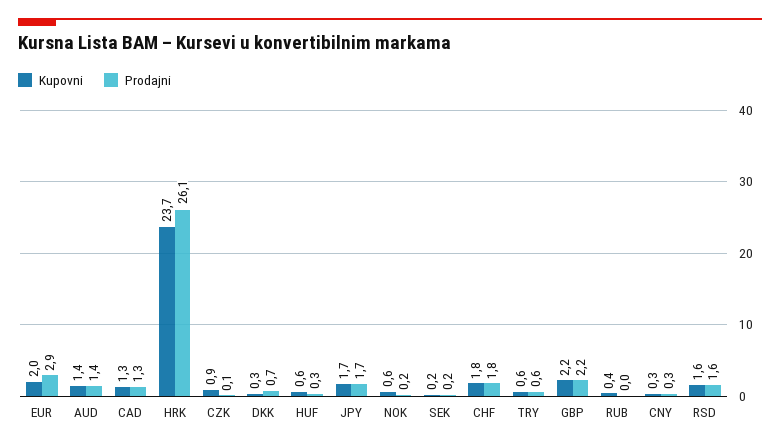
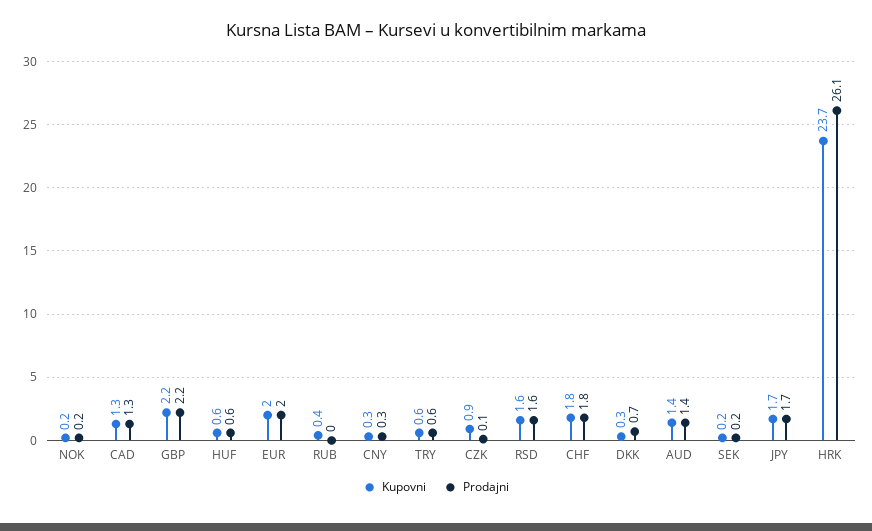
  {
    "Kupovni": {
      "EUR": 2,
      "AUD": 1.4,
      "CAD": 1.3,
      "HRK": 23.7,
      "CZK": 0.9,
      "DKK": 0.3,
      "HUF": 0.6,
      "JPY": 1.7,
-     "NOK": 0.6,
+     "NOK": 0.2,
      "SEK": 0.2,
      "CHF": 1.8,
      "TRY": 0.6,
      "GBP": 2.2,
      "RUB": 0.4,
      "CNY": 0.3,
      "RSD": 1.6
    },
    "Prodajni": {
-     "EUR": 2.9,
+     "EUR": 2,
      "AUD": 1.4,
      "CAD": 1.3,
      "HRK": 26.1,
      "CZK": 0.1,
      "DKK": 0.7,
-     "HUF": 0.3,
+     "HUF": 0.6,
      "JPY": 1.7,
      "NOK": 0.2,
      "SEK": 0.2,
      "CHF": 1.8,
      "TRY": 0.6,
      "GBP": 2.2,
      "RUB": 0,
      "CNY": 0.3,
      "RSD": 1.6
    }
  }

